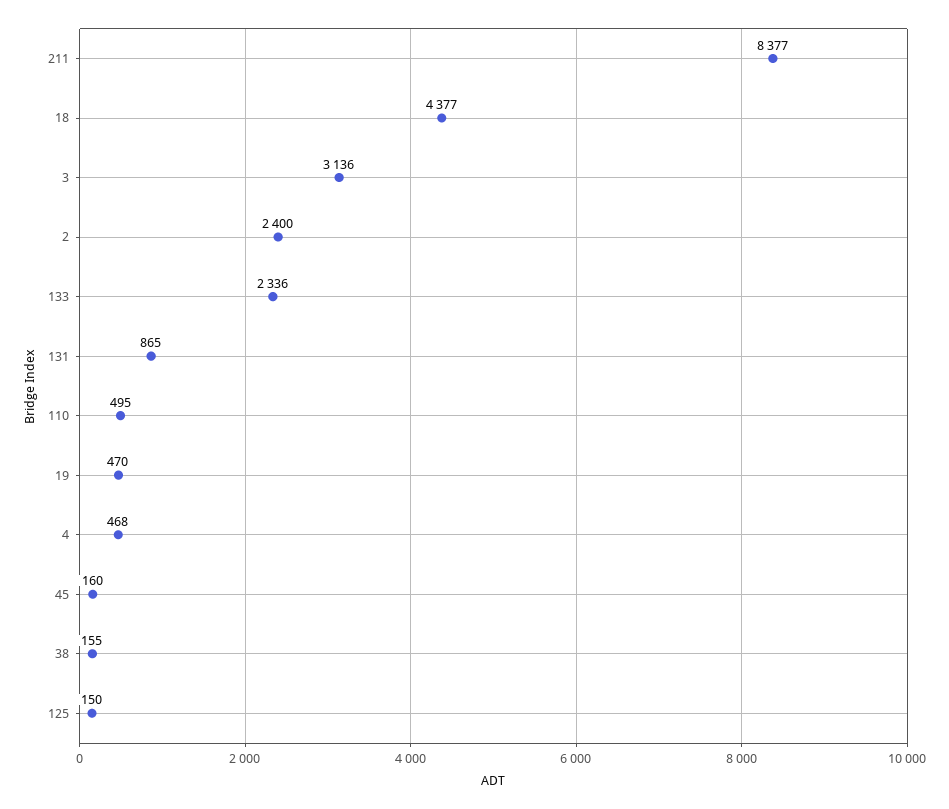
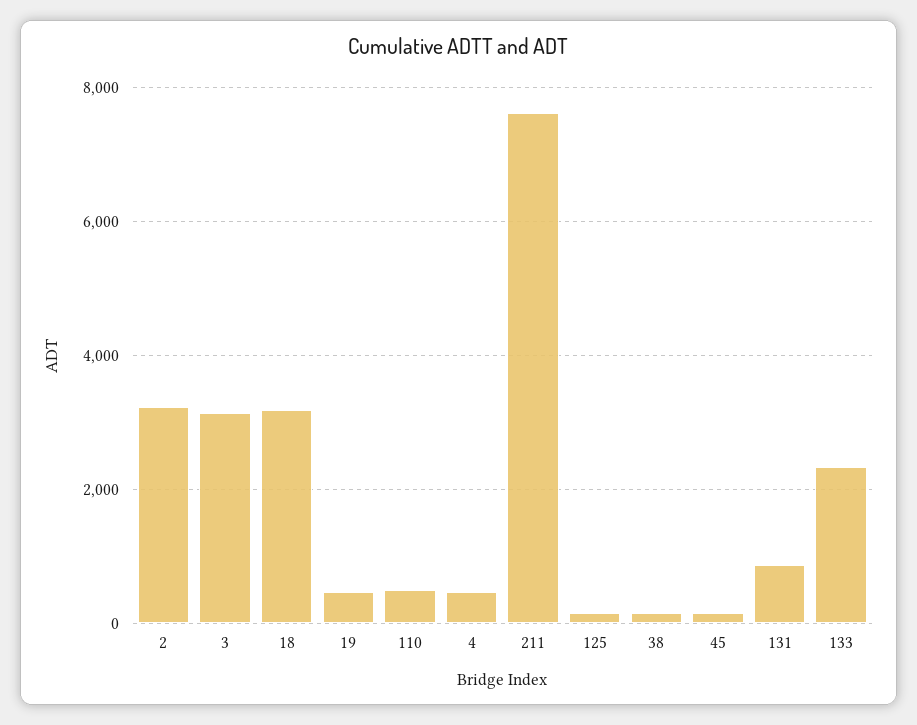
  {
-   "211": 8377,
+   "211": 7600,
-   "18": 4377,
+   "18": 3200,
    "3": 3136,
-   "2": 2400,
+   "2": 3200,
    "133": 2336,
    "131": 865,
    "110": 495,
    "19": 470,
    "4": 468,
    "45": 160,
    "38": 155,
    "125": 150
  }

